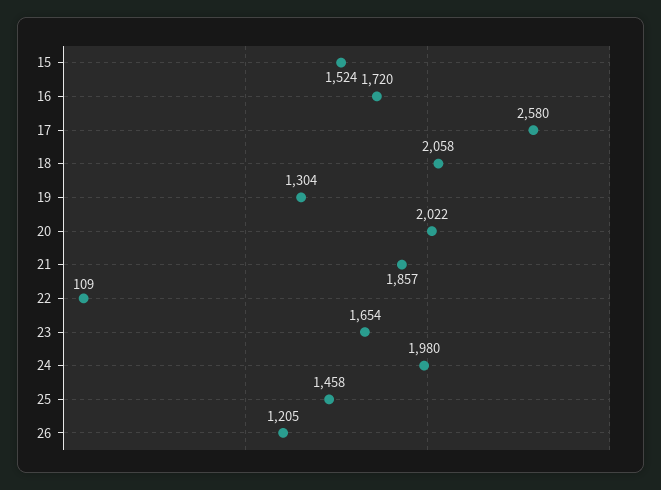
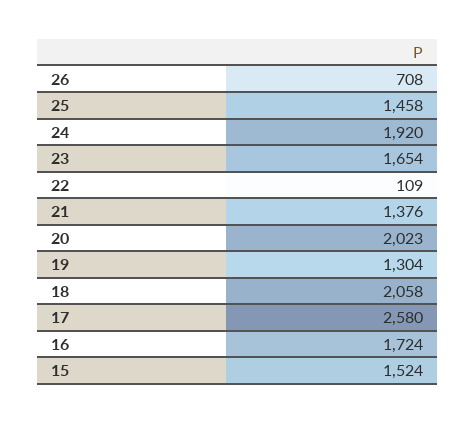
  {
    "15": 1524,
-   "16": 1720,
+   "16": 1724,
    "17": 2580,
    "18": 2058,
    "19": 1304,
-   "20": 2022,
+   "20": 2023,
-   "21": 1857,
+   "21": 1376,
    "22": 109,
    "23": 1654,
-   "24": 1980,
+   "24": 1920,
    "25": 1458,
-   "26": 1205
+   "26": 708
  }

